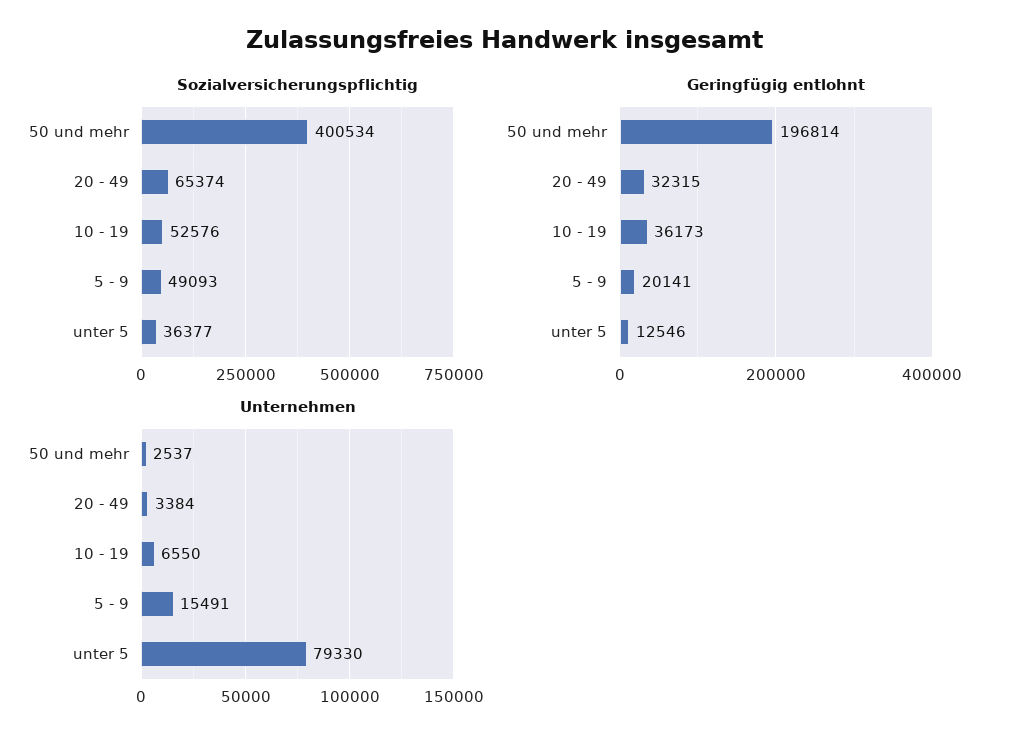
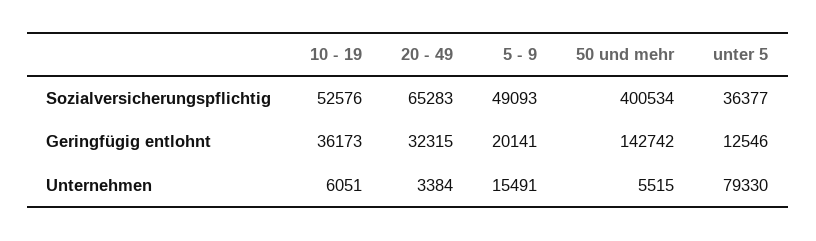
  {
    "Sozialversicherungspflichtig": {
      "50 und mehr": 400534,
-     "20 - 49": 65374,
+     "20 - 49": 65283,
      "10 - 19": 52576,
      "5 - 9": 49093,
      "unter 5": 36377
    },
    "Geringfügig entlohnt": {
-     "50 und mehr": 196814,
+     "50 und mehr": 142742,
      "20 - 49": 32315,
      "10 - 19": 36173,
      "5 - 9": 20141,
      "unter 5": 12546
    },
    "Unternehmen": {
-     "50 und mehr": 2537,
+     "50 und mehr": 5515,
      "20 - 49": 3384,
-     "10 - 19": 6550,
+     "10 - 19": 6051,
      "5 - 9": 15491,
      "unter 5": 79330
    }
  }

